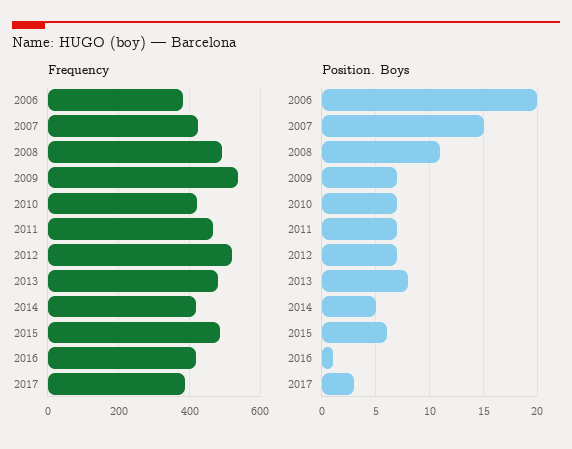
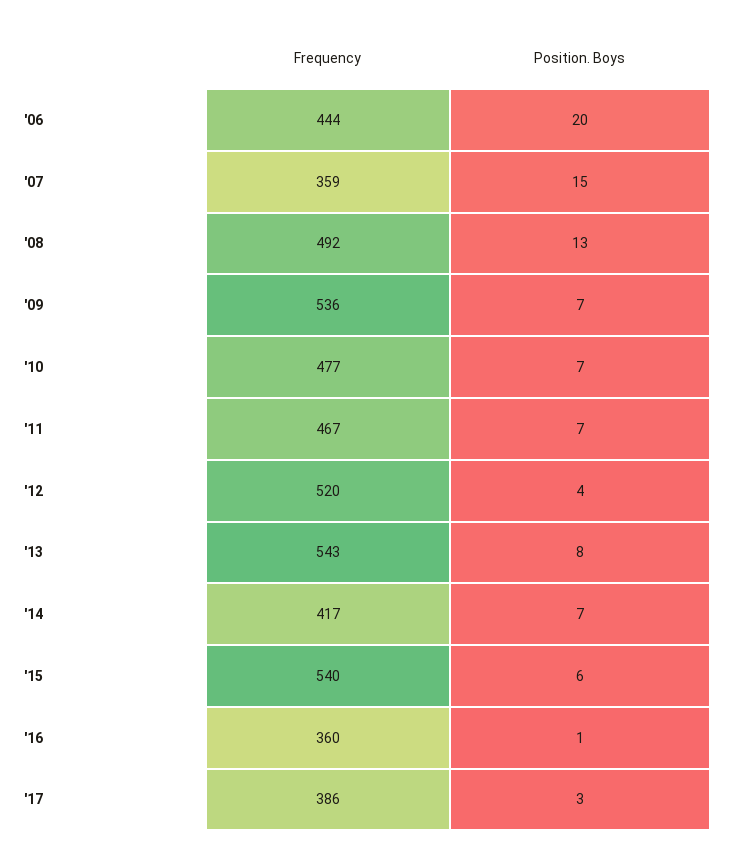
  {
    "Frequency": {
-     "2006": 380,
+     "2006": 444,
-     "2007": 420,
+     "2007": 359,
      "2008": 492,
      "2009": 536,
-     "2010": 420,
+     "2010": 477,
      "2011": 467,
      "2012": 520,
-     "2013": 480,
+     "2013": 543,
      "2014": 417,
-     "2015": 480,
+     "2015": 540,
-     "2016": 420,
+     "2016": 360,
      "2017": 386
    },
    "Position. Boys": {
      "2006": 20,
      "2007": 15,
-     "2008": 11,
+     "2008": 13,
      "2009": 7,
      "2010": 7,
      "2011": 7,
-     "2012": 7,
+     "2012": 4,
      "2013": 8,
-     "2014": 5,
+     "2014": 7,
      "2015": 6,
      "2016": 1,
      "2017": 3
    }
  }

